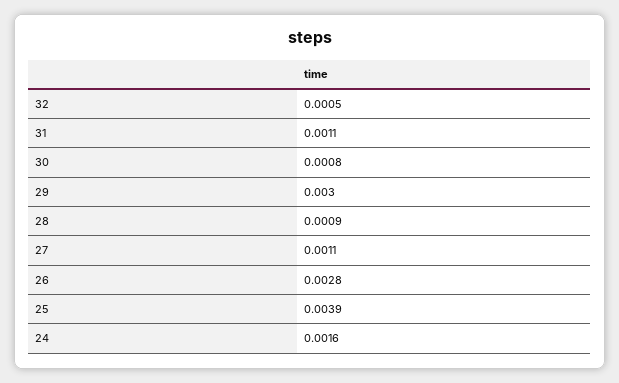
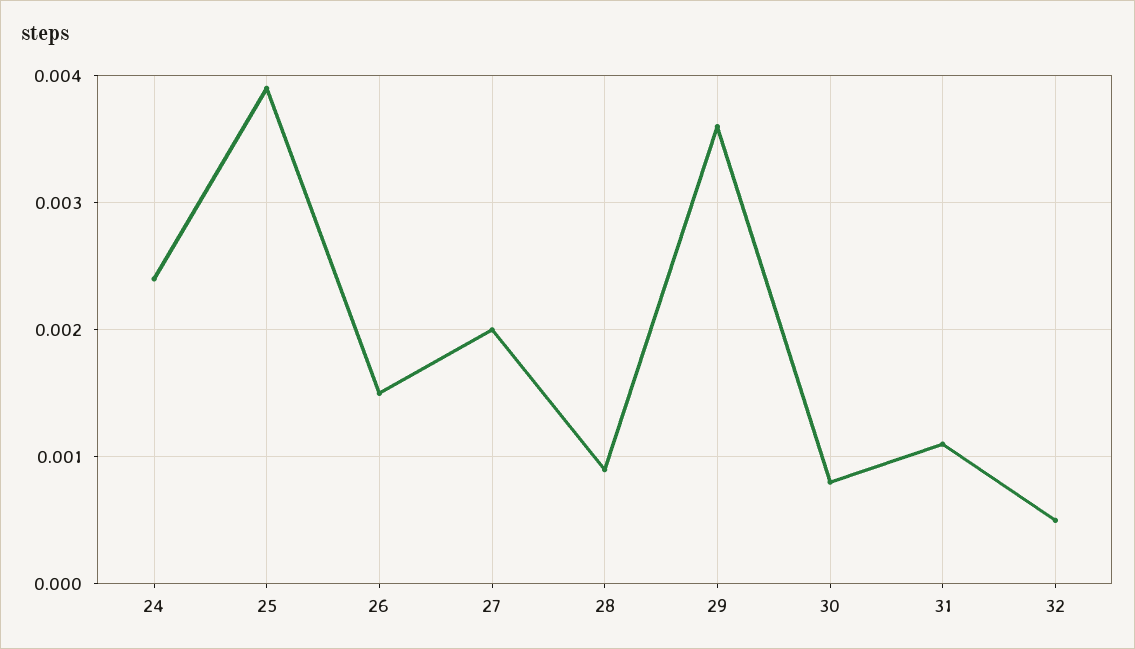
  {
    "32": 0.0005,
    "31": 0.0011,
    "30": 0.0008,
-   "29": 0.003,
+   "29": 0.0036,
    "28": 0.0009,
-   "27": 0.0011,
+   "27": 0.002,
-   "26": 0.0028,
+   "26": 0.0015,
    "25": 0.0039,
-   "24": 0.0016
+   "24": 0.0024
  }

